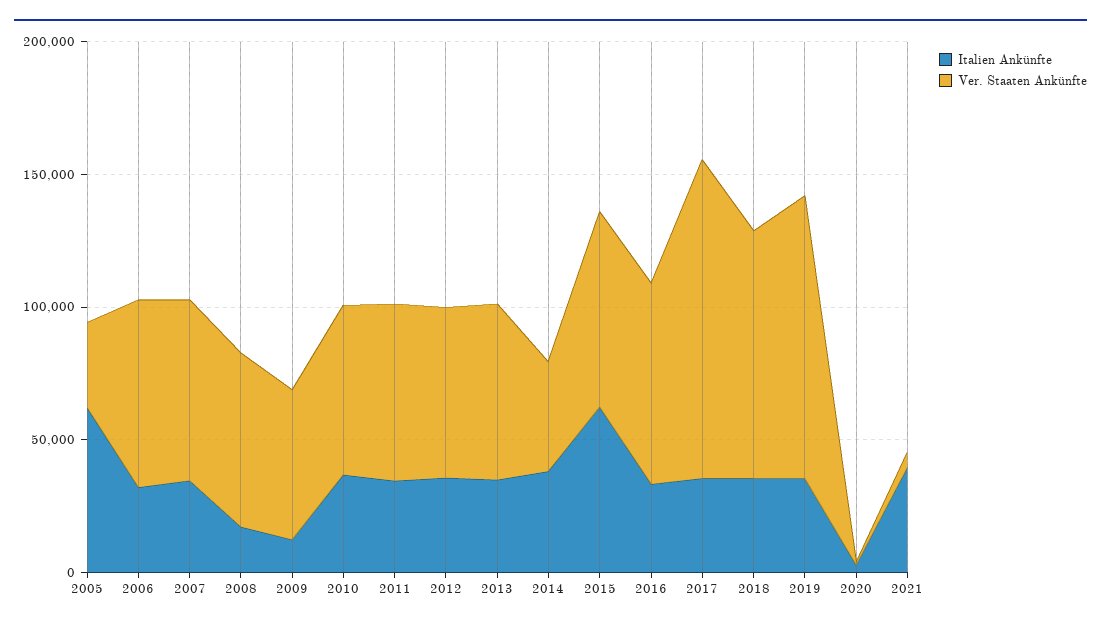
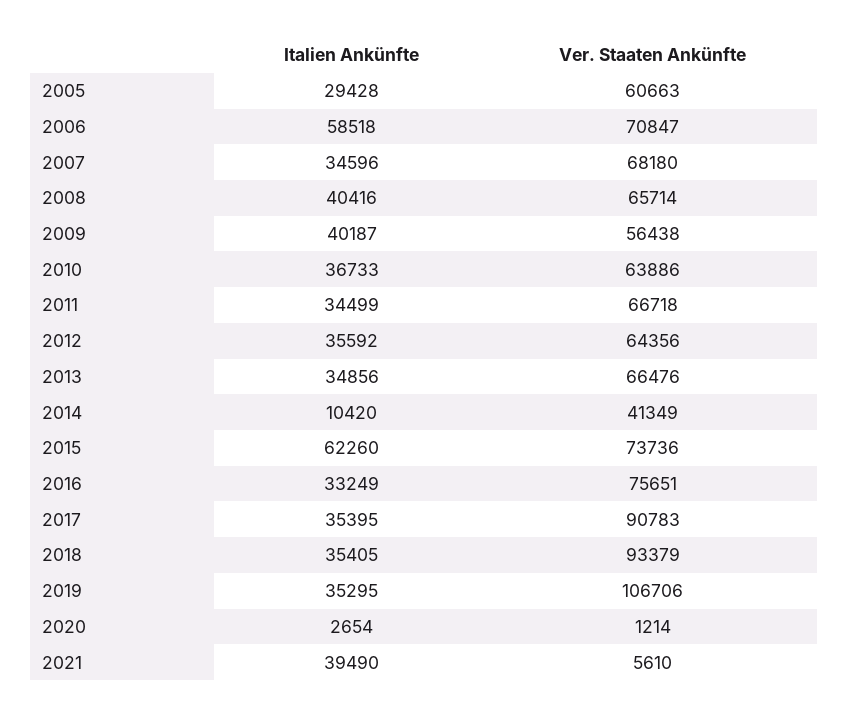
  {
    "Italien Ankünfte": {
-     "2005": 60000,
+     "2005": 29428,
-     "2006": 30000,
+     "2006": 58518,
      "2007": 34596,
-     "2008": 20000,
+     "2008": 40416,
-     "2009": 10000,
+     "2009": 40187,
      "2010": 36733,
      "2011": 34499,
      "2012": 35592,
      "2013": 34856,
-     "2014": 40000,
+     "2014": 10420,
      "2015": 62260,
      "2016": 33249,
      "2017": 35395,
      "2018": 35405,
      "2019": 35295,
      "2020": 2654,
      "2021": 39490
    },
    "Ver. Staaten Ankünfte": {
-     "2005": 30000,
+     "2005": 60663,
      "2006": 70847,
      "2007": 68180,
      "2008": 65714,
      "2009": 56438,
      "2010": 63886,
      "2011": 66718,
      "2012": 64356,
      "2013": 66476,
      "2014": 41349,
      "2015": 73736,
      "2016": 75651,
-     "2017": 120000,
+     "2017": 90783,
      "2018": 93379,
      "2019": 106706,
      "2020": 1214,
      "2021": 5610
    }
  }

